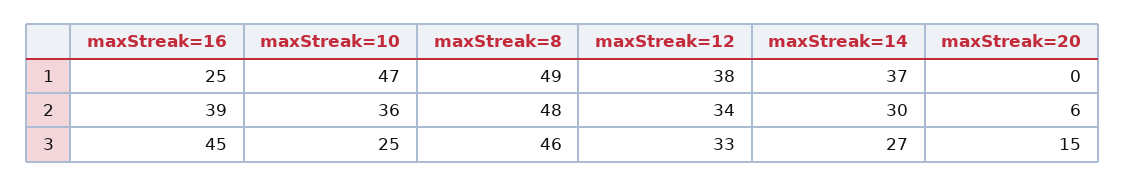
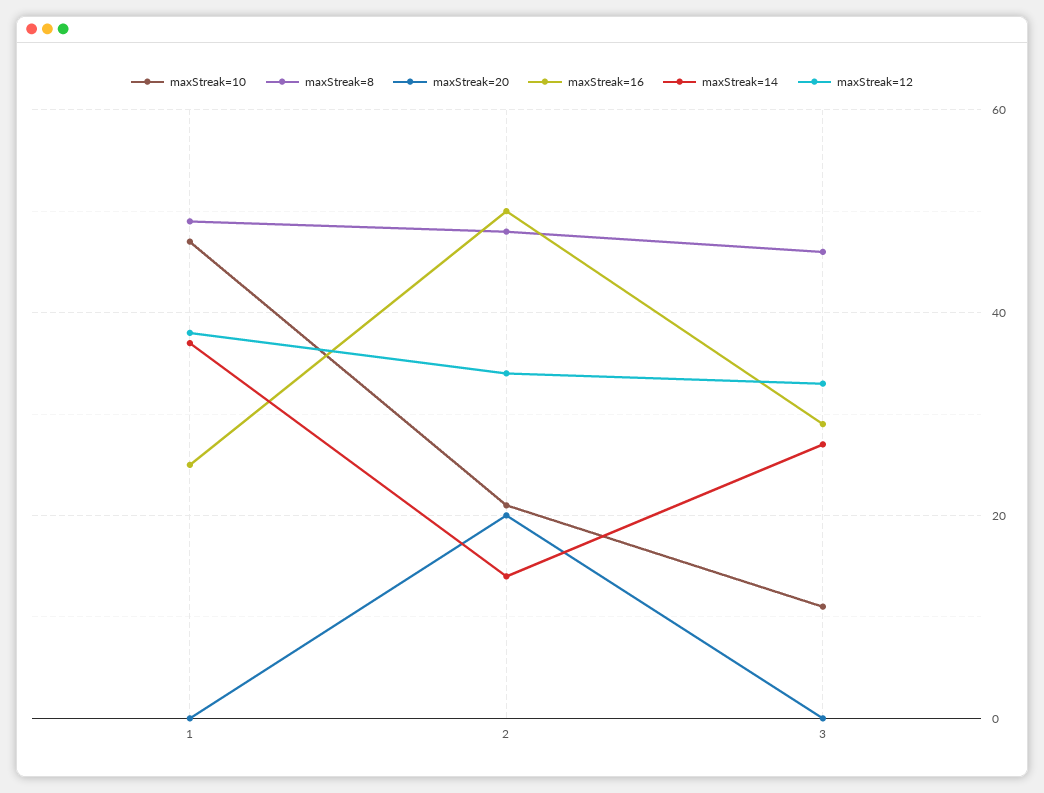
  {
    "maxStreak=16": {
      "1": 25,
-     "2": 39,
+     "2": 50,
-     "3": 45
+     "3": 30
    },
    "maxStreak=10": {
      "1": 47,
-     "2": 36,
+     "2": 20,
-     "3": 25
+     "3": 10
    },
    "maxStreak=8": {
      "1": 49,
      "2": 48,
      "3": 46
    },
    "maxStreak=12": {
      "1": 38,
      "2": 34,
      "3": 33
    },
    "maxStreak=14": {
      "1": 37,
-     "2": 30,
+     "2": 15,
      "3": 27
    },
    "maxStreak=20": {
      "1": 0,
-     "2": 6,
+     "2": 20,
-     "3": 15
+     "3": 0
    }
  }

